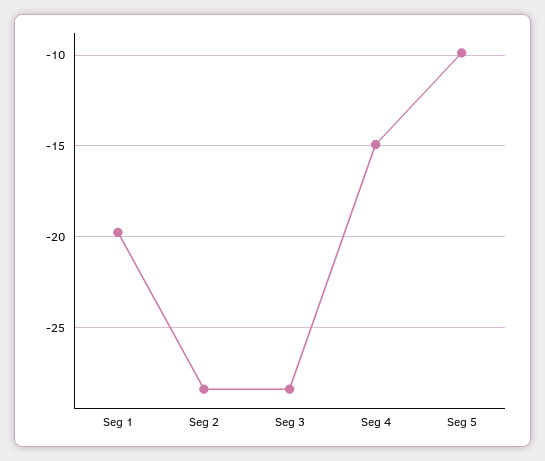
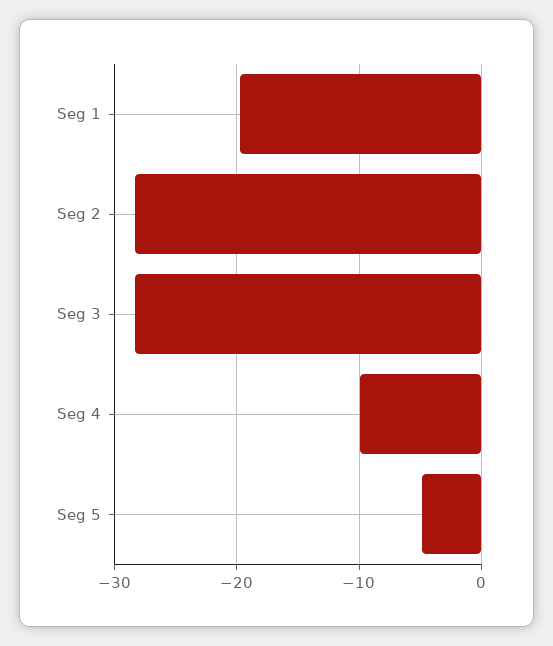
  {
    "Seg 1": -20,
    "Seg 2": -28.5,
    "Seg 3": -28.5,
-   "Seg 4": -15,
+   "Seg 4": -10,
-   "Seg 5": -10
+   "Seg 5": -5
  }

